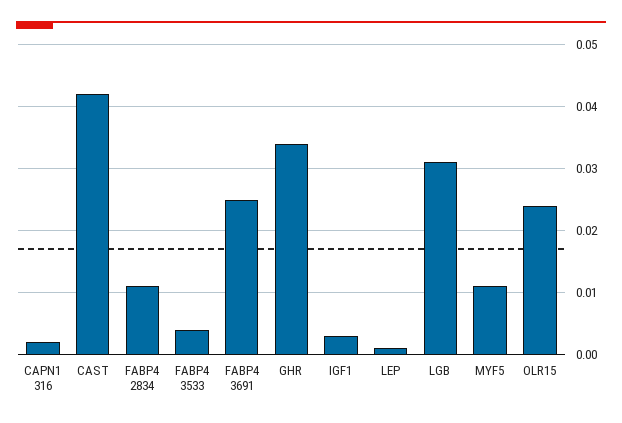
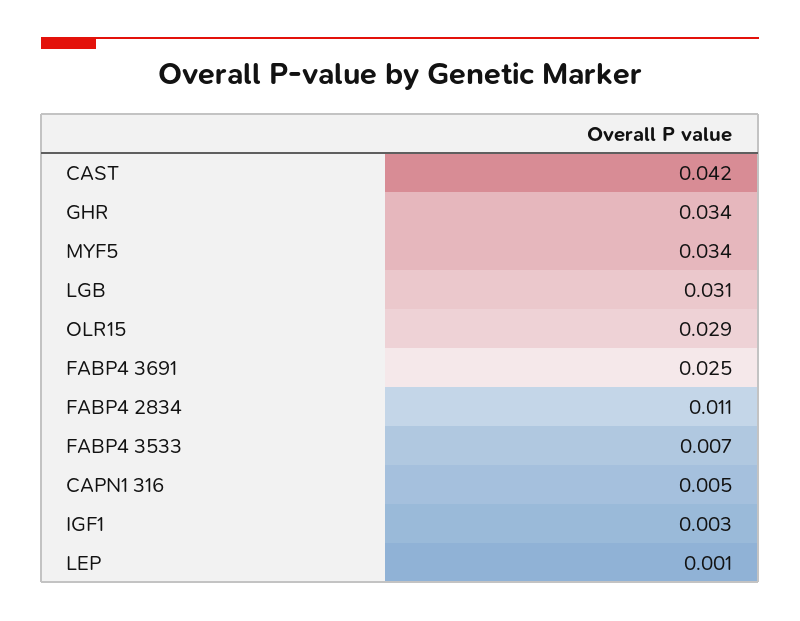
  {
-   "CAPN1 316": 0.002,
+   "CAPN1 316": 0.005,
    "CAST": 0.042,
    "FABP4 2834": 0.011,
-   "FABP4 3533": 0.004,
+   "FABP4 3533": 0.007,
    "FABP4 3691": 0.025,
    "GHR": 0.034,
    "IGF1": 0.003,
    "LEP": 0.001,
    "LGB": 0.031,
-   "MYF5": 0.011,
+   "MYF5": 0.034,
-   "OLR15": 0.024
+   "OLR15": 0.029
  }

